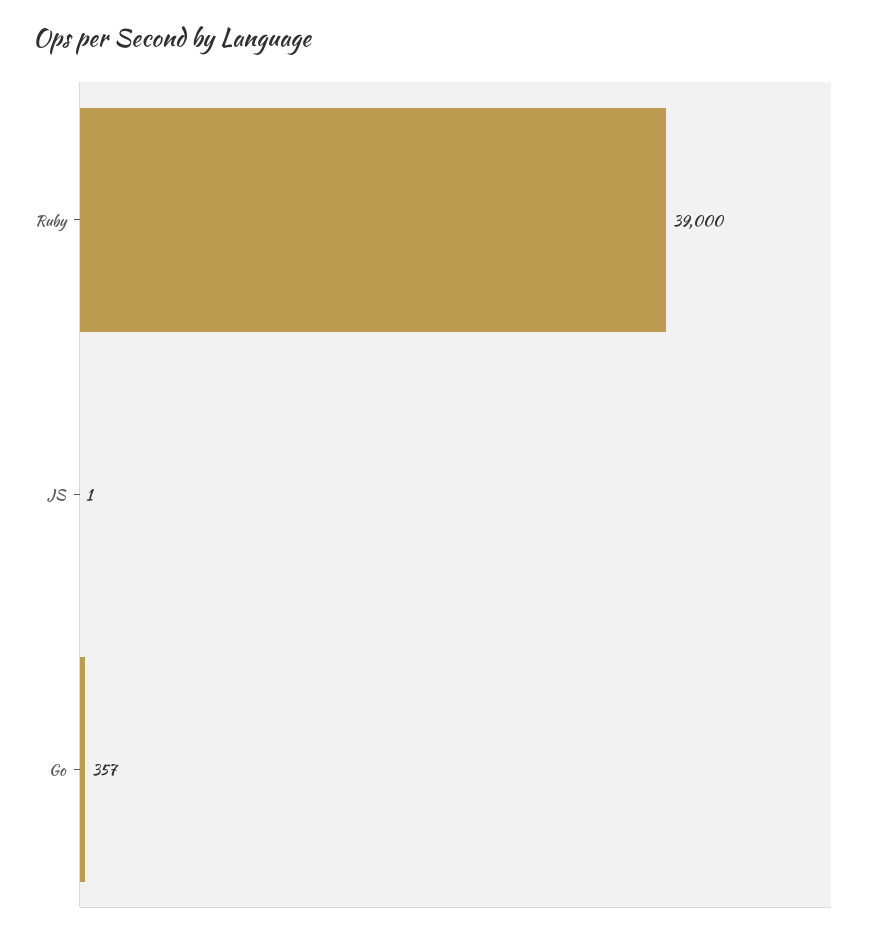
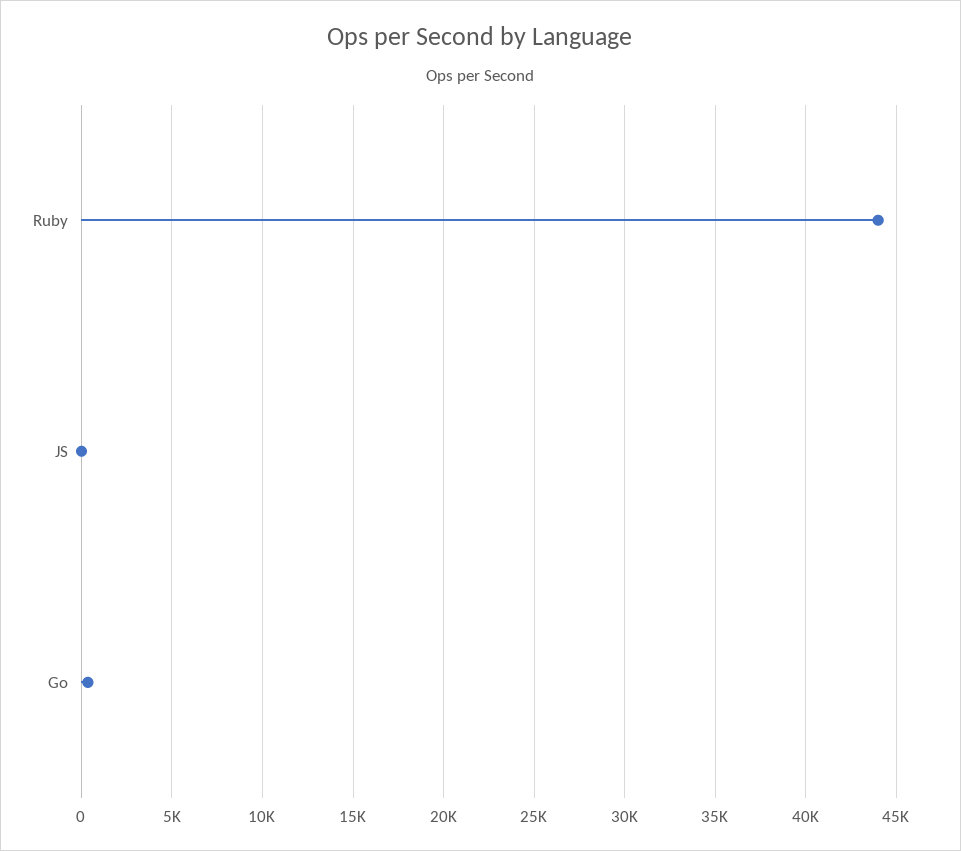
  {
-   "Ruby": 39000,
+   "Ruby": 44000,
    "JS": 1,
    "Go": 357
  }

